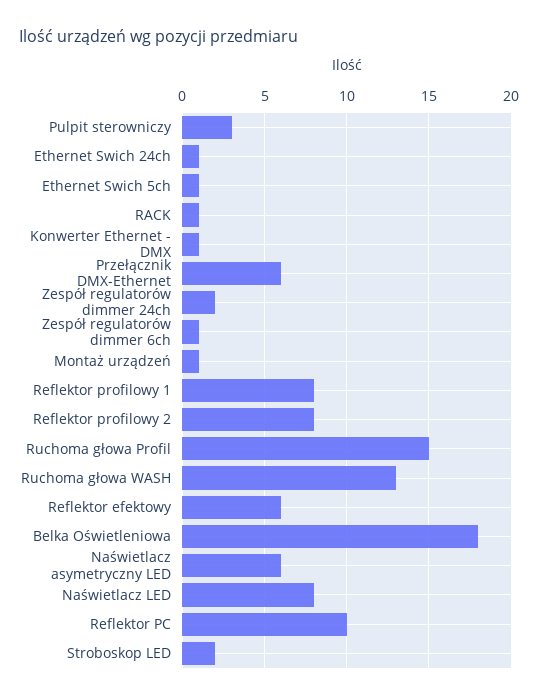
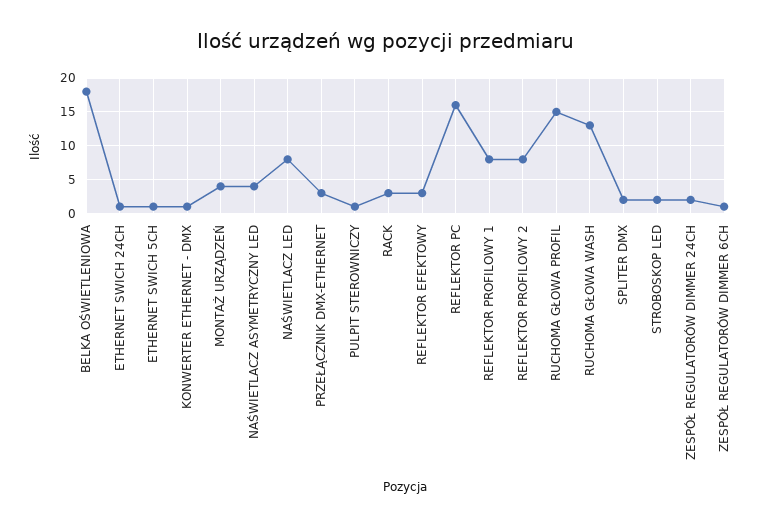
  {
-   "Pulpit sterowniczy": 3,
+   "Pulpit sterowniczy": 1,
    "Ethernet Swich 24ch": 1,
    "Ethernet Swich 5ch": 1,
-   "RACK": 1,
+   "RACK": 3,
    "Konwerter Ethernet - DMX": 1,
-   "Przełącznik DMX-Ethernet": 6,
+   "Przełącznik DMX-Ethernet": 3,
    "Zespół regulatorów dimmer 24ch": 2,
    "Zespół regulatorów dimmer 6ch": 1,
-   "Montaż urządzeń": 1,
+   "Montaż urządzeń": 4,
    "Reflektor profilowy 1": 8,
    "Reflektor profilowy 2": 8,
    "Ruchoma głowa Profil": 15,
    "Ruchoma głowa WASH": 13,
-   "Reflektor efektowy": 6,
+   "Reflektor efektowy": 3,
    "Belka Oświetleniowa": 18,
-   "Naświetlacz asymetryczny LED": 6,
+   "Naświetlacz asymetryczny LED": 4,
    "Naświetlacz LED": 8,
-   "Reflektor PC": 10,
+   "Reflektor PC": 16,
-   "Stroboskop LED": 2
+   "Stroboskop LED": 2,
+   "SPLITER DMX": 2
  }

